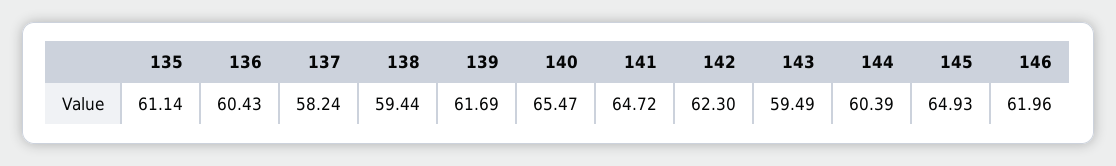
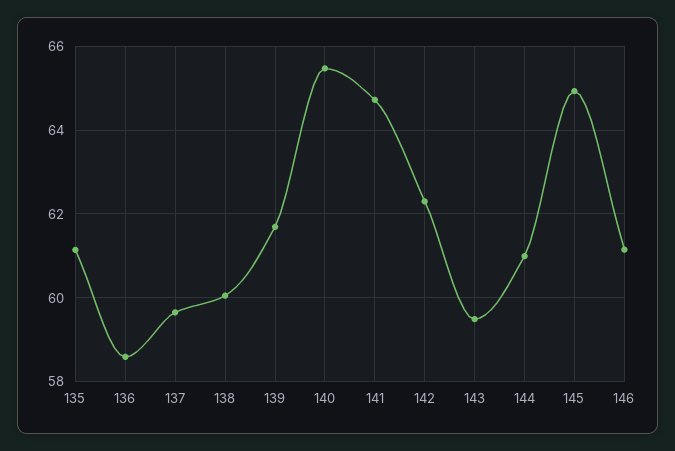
  {
    "135": 61.14,
-   "136": 60.43,
+   "136": 58.6,
-   "137": 58.24,
+   "137": 59.6,
-   "138": 59.44,
+   "138": 60,
    "139": 61.69,
    "140": 65.47,
    "141": 64.72,
    "142": 62.3,
    "143": 59.49,
-   "144": 60.39,
+   "144": 61,
    "145": 64.93,
-   "146": 61.96
+   "146": 61.2
  }

